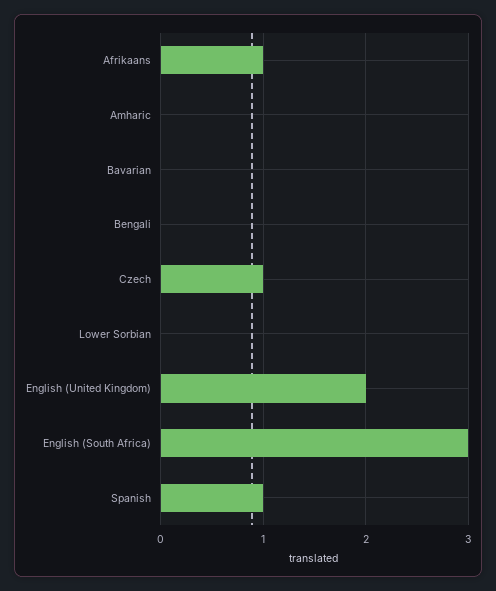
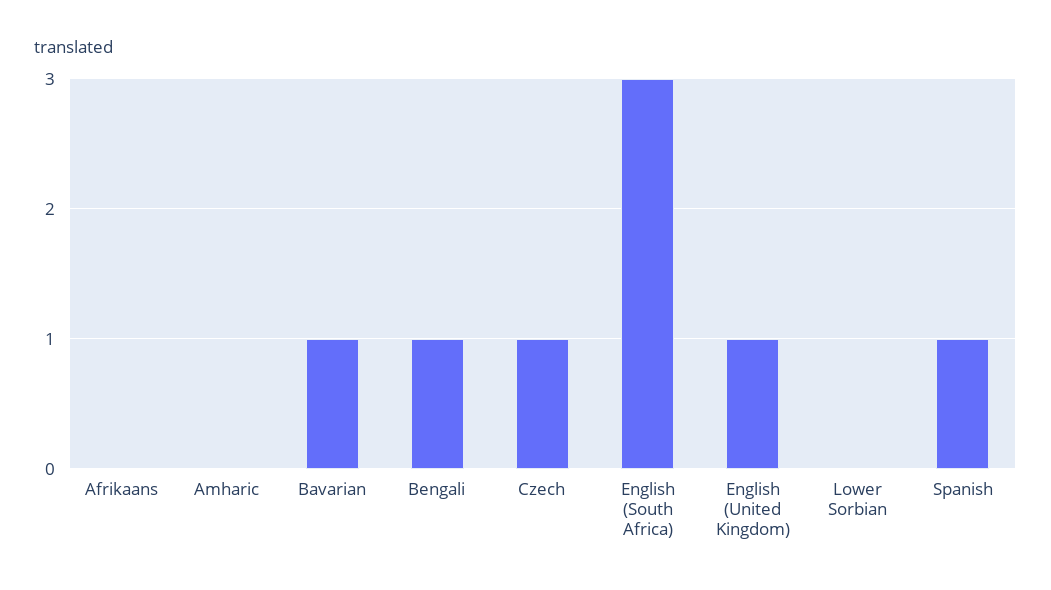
  {
-   "Afrikaans": 1,
+   "Afrikaans": 0,
    "Amharic": 0,
-   "Bavarian": 0,
+   "Bavarian": 1,
-   "Bengali": 0,
+   "Bengali": 1,
    "Czech": 1,
    "Lower Sorbian": 0,
-   "English (United Kingdom)": 2,
+   "English (United Kingdom)": 1,
    "English (South Africa)": 3,
    "Spanish": 1
  }

